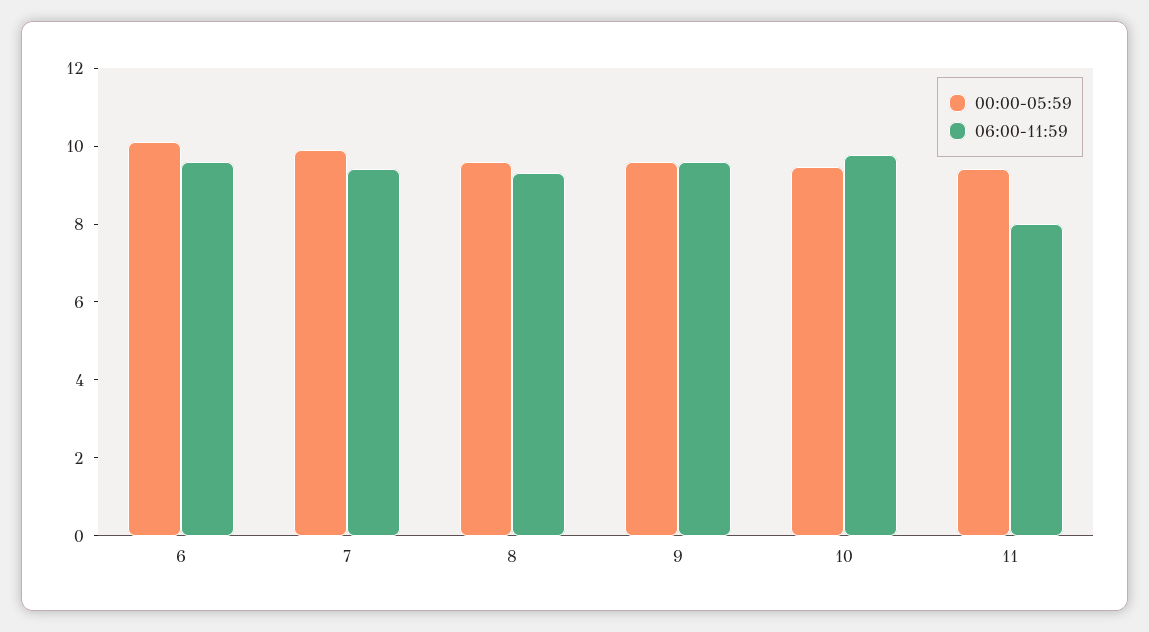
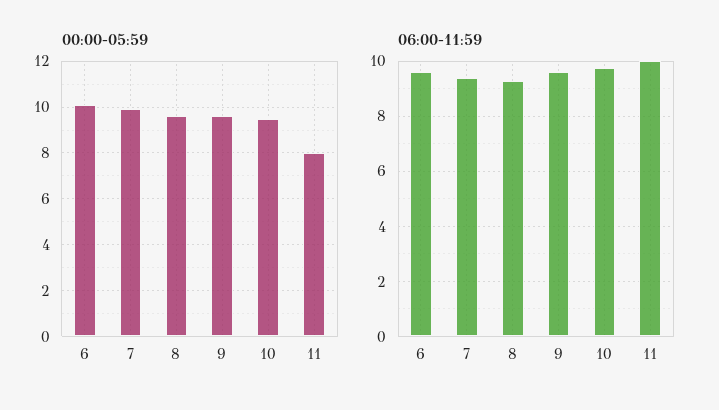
  {
    "00:00-05:59": {
      "6": 10,
      "7": 10,
      "8": 9.5,
      "9": 9.5,
      "10": 9.5,
-     "11": 9.5
+     "11": 8
    },
    "06:00-11:59": {
      "6": 9.5,
      "7": 9.5,
      "8": 9.25,
      "9": 9.5,
      "10": 9.75,
-     "11": 8
+     "11": 10
    }
  }

